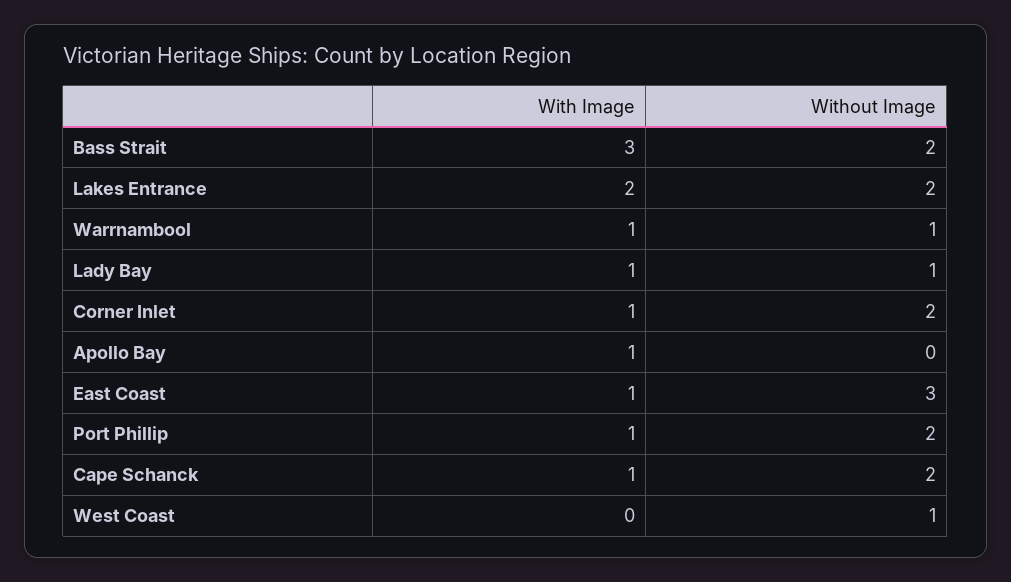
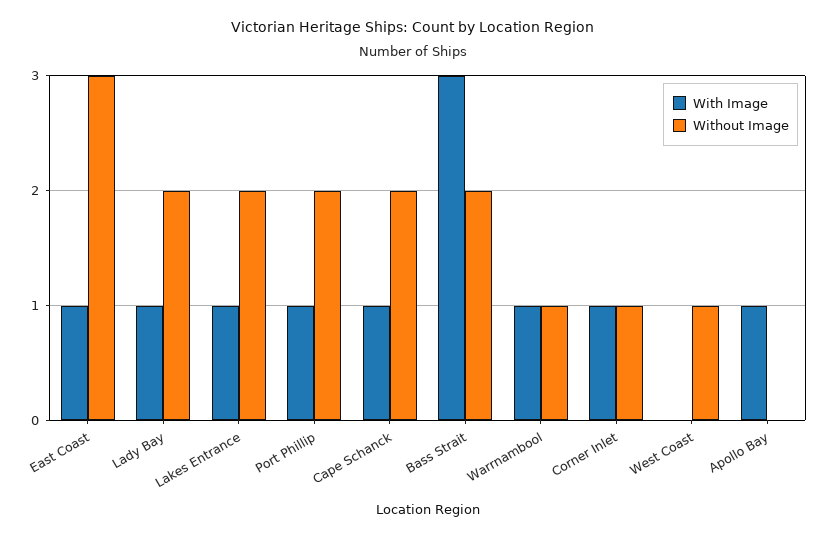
  {
    "With Image": {
      "Bass Strait": 3,
-     "Lakes Entrance": 2,
+     "Lakes Entrance": 1,
      "Warrnambool": 1,
      "Lady Bay": 1,
      "Corner Inlet": 1,
      "Apollo Bay": 1,
      "East Coast": 1,
      "Port Phillip": 1,
      "Cape Schanck": 1,
      "West Coast": 0
    },
    "Without Image": {
      "Bass Strait": 2,
      "Lakes Entrance": 2,
      "Warrnambool": 1,
-     "Lady Bay": 1,
+     "Lady Bay": 2,
-     "Corner Inlet": 2,
+     "Corner Inlet": 1,
      "Apollo Bay": 0,
      "East Coast": 3,
      "Port Phillip": 2,
      "Cape Schanck": 2,
      "West Coast": 1
    }
  }

